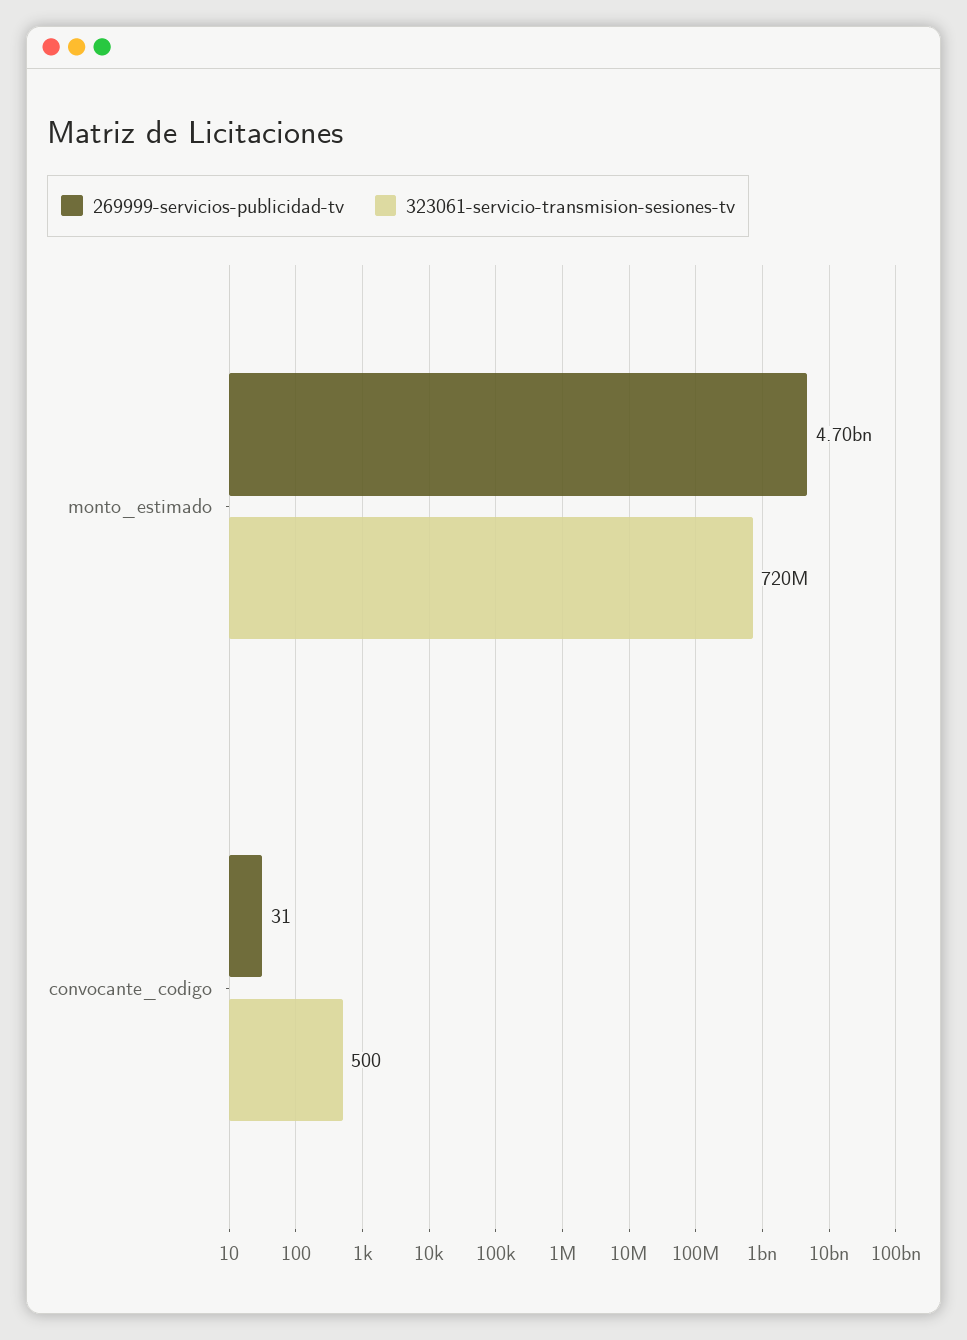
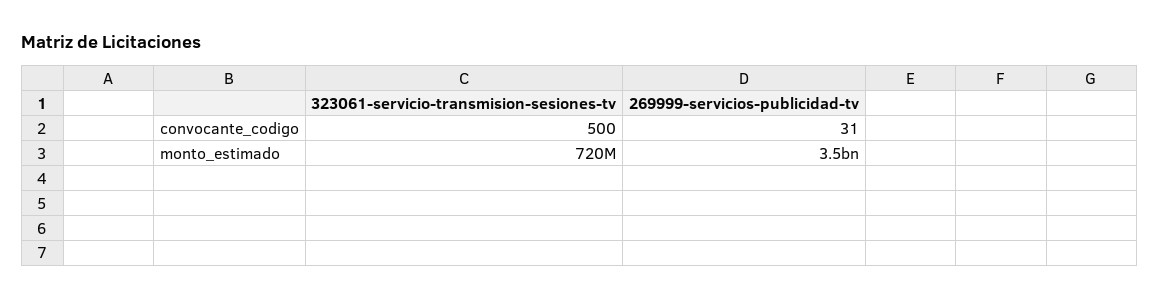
  {
    "269999-servicios-publicidad-tv": {
-     "monto_estimado": 4700000000,
+     "monto_estimado": 3500000000,
      "convocante_codigo": 31
    },
    "323061-servicio-transmision-sesiones-tv": {
      "monto_estimado": 720000000,
      "convocante_codigo": 500
    }
  }

